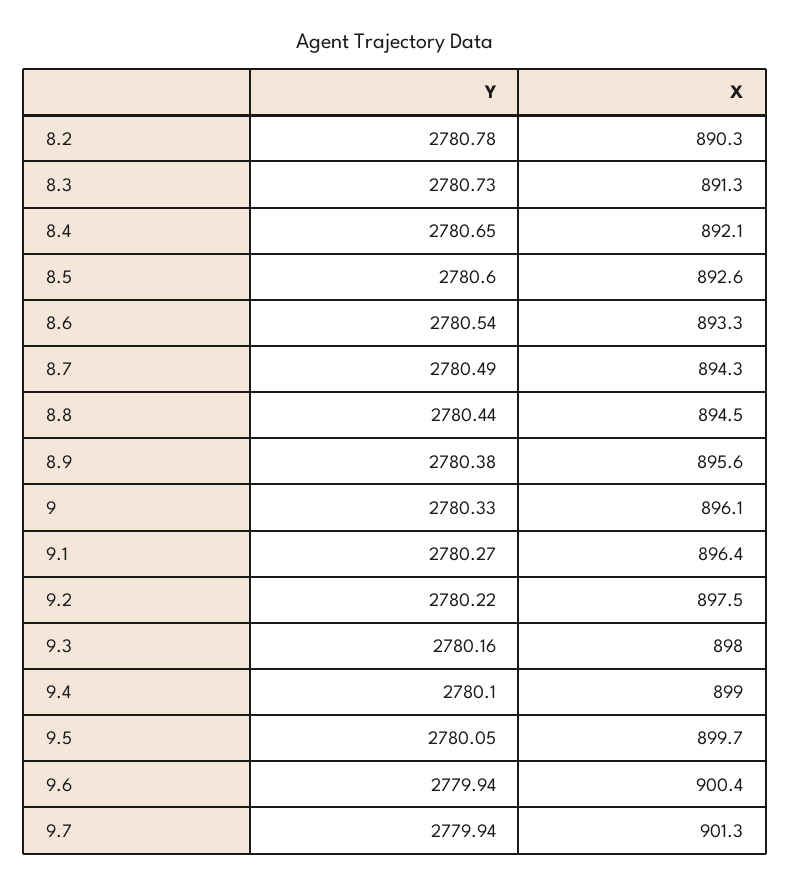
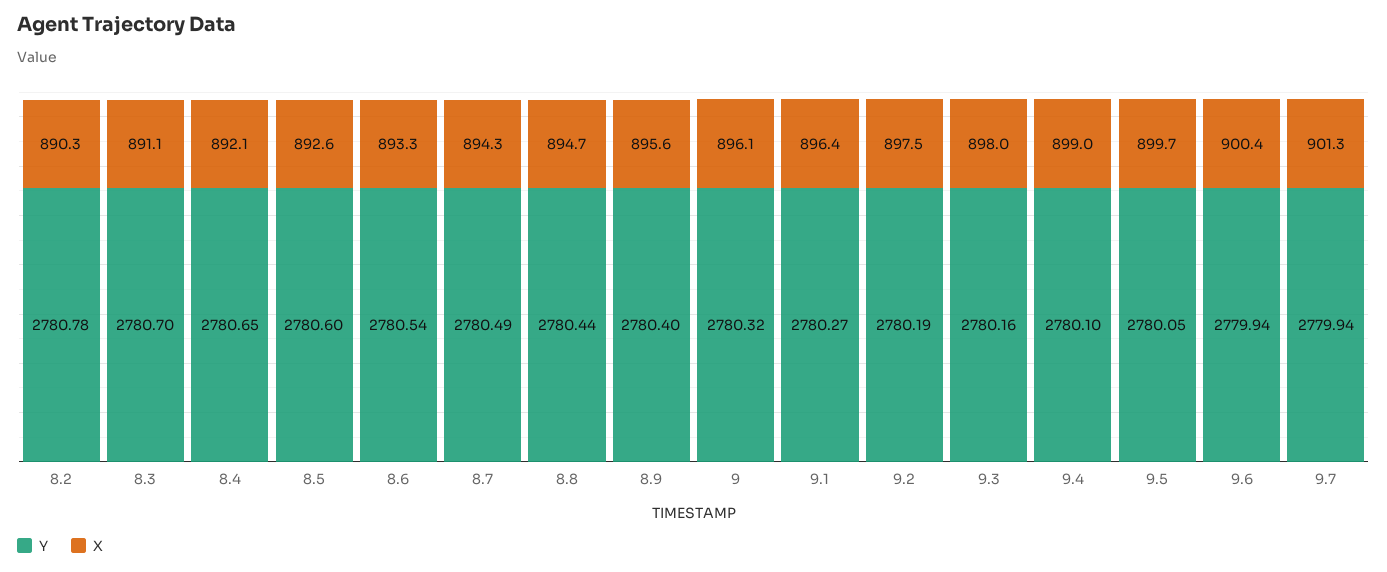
  {
    "Y": {
      "8.2": 2780.78,
-     "8.3": 2780.73,
+     "8.3": 2780.7,
      "8.4": 2780.65,
      "8.5": 2780.6,
      "8.6": 2780.54,
      "8.7": 2780.49,
      "8.8": 2780.44,
-     "8.9": 2780.38,
+     "8.9": 2780.4,
-     "9": 2780.33,
+     "9": 2780.32,
      "9.1": 2780.27,
-     "9.2": 2780.22,
+     "9.2": 2780.19,
      "9.3": 2780.16,
      "9.4": 2780.1,
      "9.5": 2780.05,
      "9.6": 2779.94,
      "9.7": 2779.94
    },
    "X": {
      "8.2": 890.3,
-     "8.3": 891.3,
+     "8.3": 891.1,
      "8.4": 892.1,
      "8.5": 892.6,
      "8.6": 893.3,
      "8.7": 894.3,
-     "8.8": 894.5,
+     "8.8": 894.7,
      "8.9": 895.6,
      "9": 896.1,
      "9.1": 896.4,
      "9.2": 897.5,
      "9.3": 898,
      "9.4": 899,
      "9.5": 899.7,
      "9.6": 900.4,
      "9.7": 901.3
    }
  }

